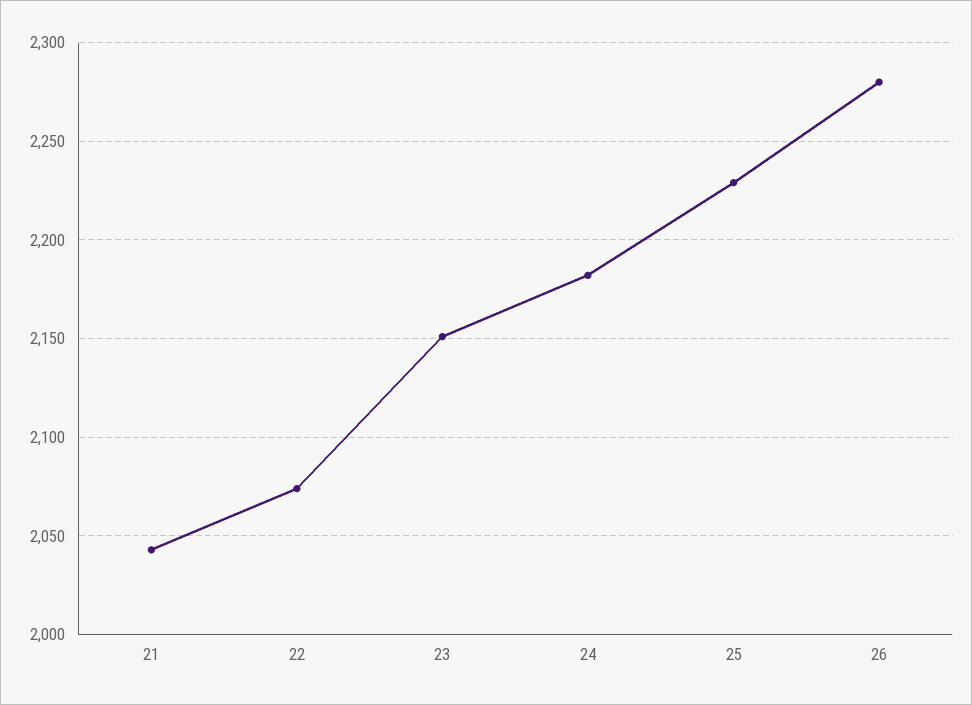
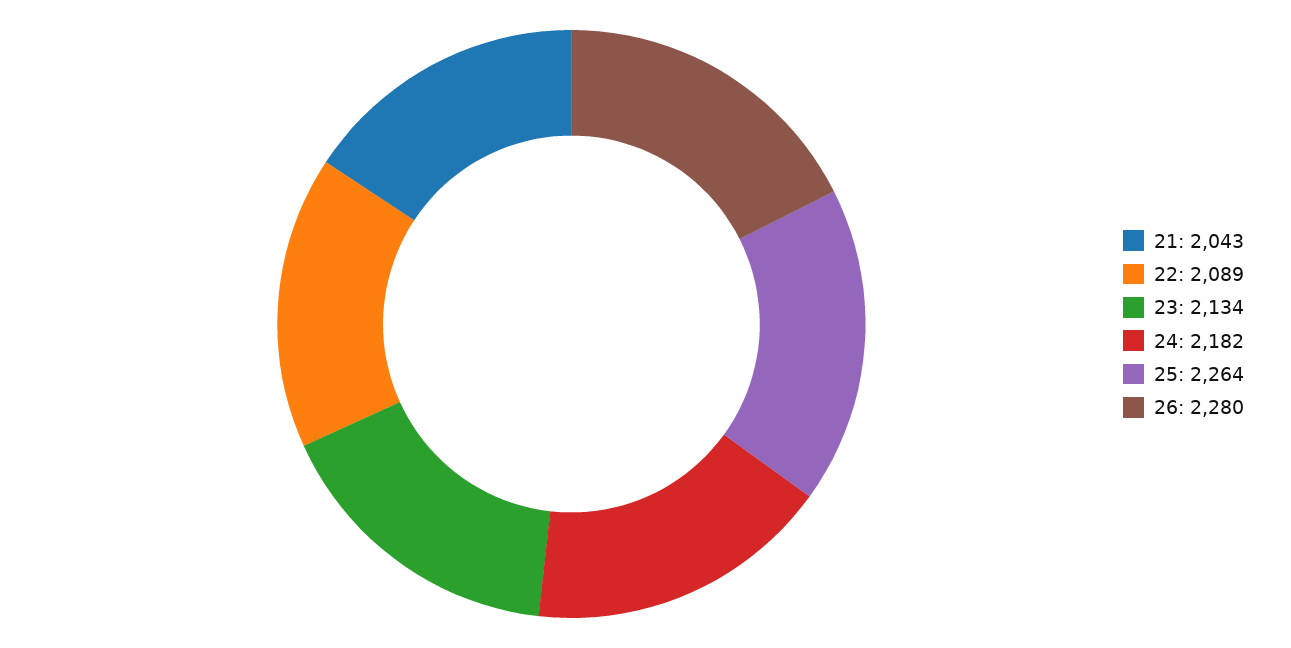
  {
    "21": 2043,
-   "22": 2075,
+   "22": 2089,
-   "23": 2150,
+   "23": 2134,
    "24": 2182,
-   "25": 2230,
+   "25": 2264,
    "26": 2280
  }

